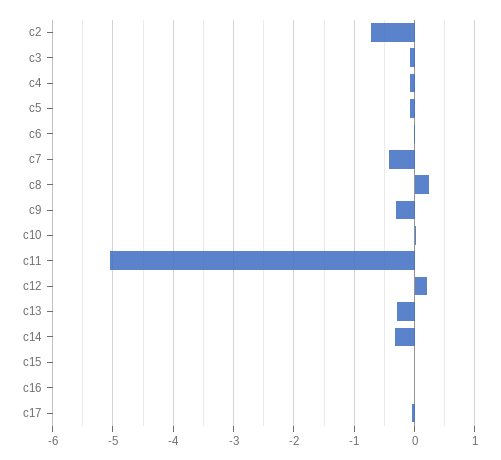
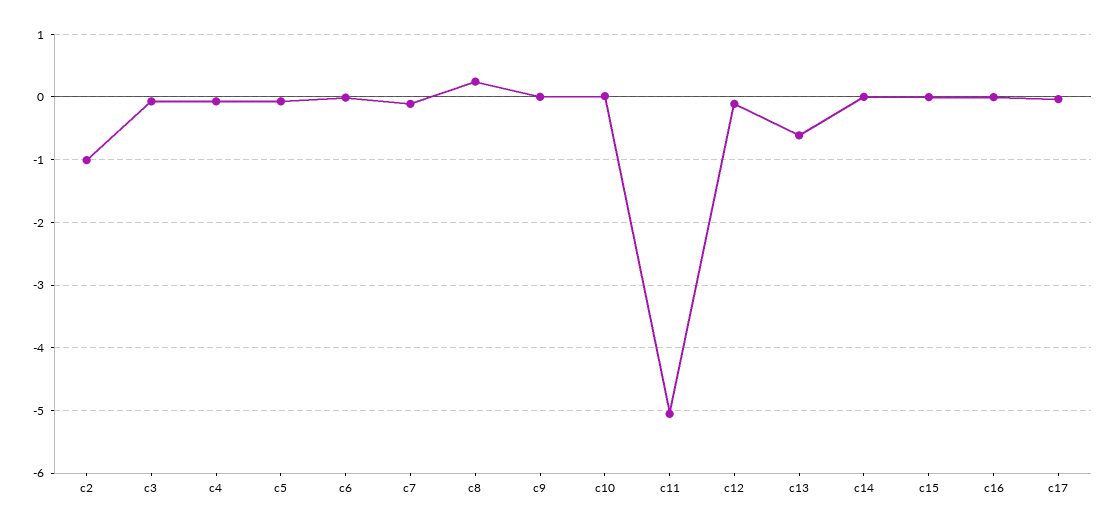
  {
-   "c2": -0.7,
+   "c2": -1,
    "c3": -0.1,
    "c4": -0.1,
    "c5": -0.1,
    "c6": 0,
-   "c7": -0.4,
+   "c7": -0.1,
    "c8": 0.2,
-   "c9": -0.3,
+   "c9": 0,
    "c10": 0,
    "c11": -5.1,
-   "c12": 0.2,
+   "c12": -0.1,
-   "c13": -0.3,
+   "c13": -0.6,
-   "c14": -0.3,
+   "c14": 0,
    "c15": 0,
    "c16": 0,
    "c17": 0
  }

